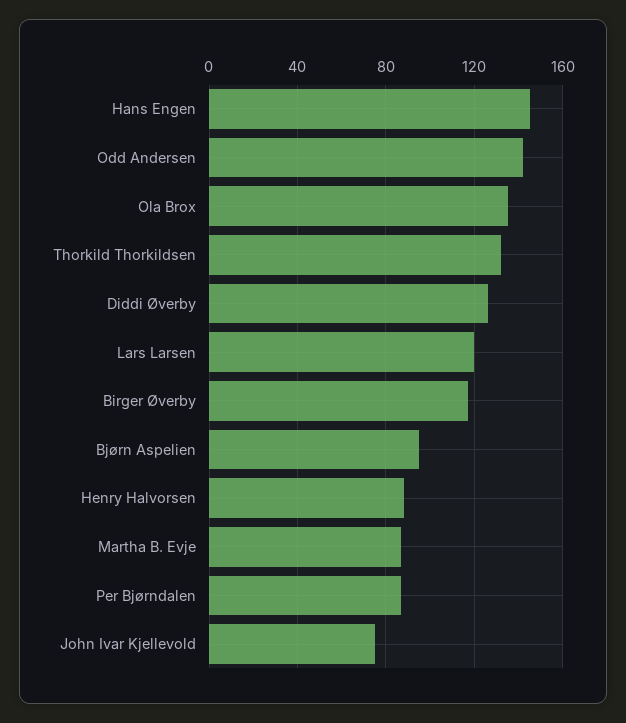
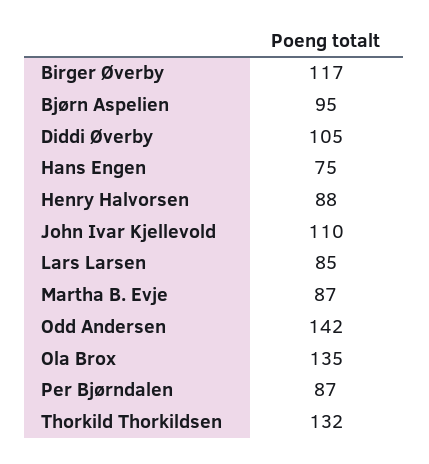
  {
-   "Hans Engen": 145,
+   "Hans Engen": 75,
    "Odd Andersen": 142,
    "Ola Brox": 135,
    "Thorkild Thorkildsen": 132,
-   "Diddi Øverby": 125,
+   "Diddi Øverby": 105,
-   "Lars Larsen": 120,
+   "Lars Larsen": 85,
    "Birger Øverby": 117,
    "Bjørn Aspelien": 95,
    "Henry Halvorsen": 88,
    "Martha B. Evje": 87,
    "Per Bjørndalen": 87,
-   "John Ivar Kjellevold": 75
+   "John Ivar Kjellevold": 110
  }

